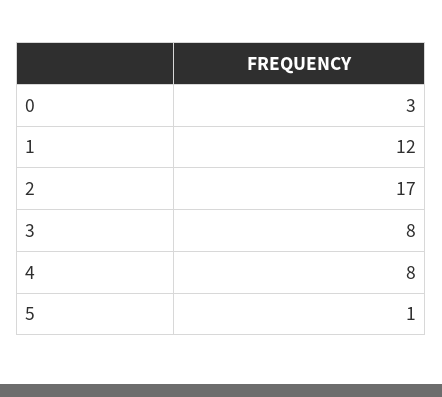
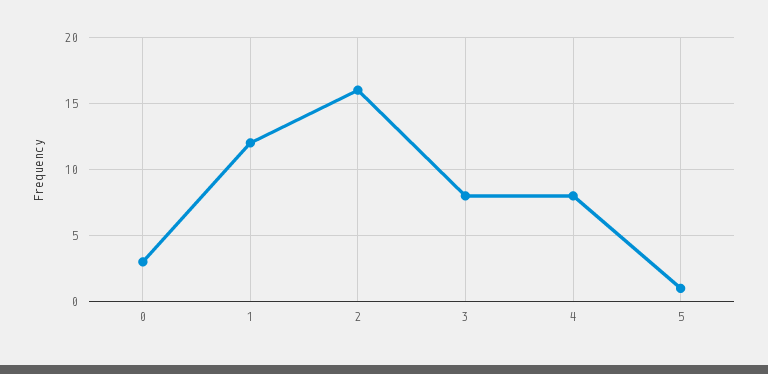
  {
    "0": 3,
    "1": 12,
-   "2": 17,
+   "2": 16,
    "3": 8,
    "4": 8,
    "5": 1
  }

